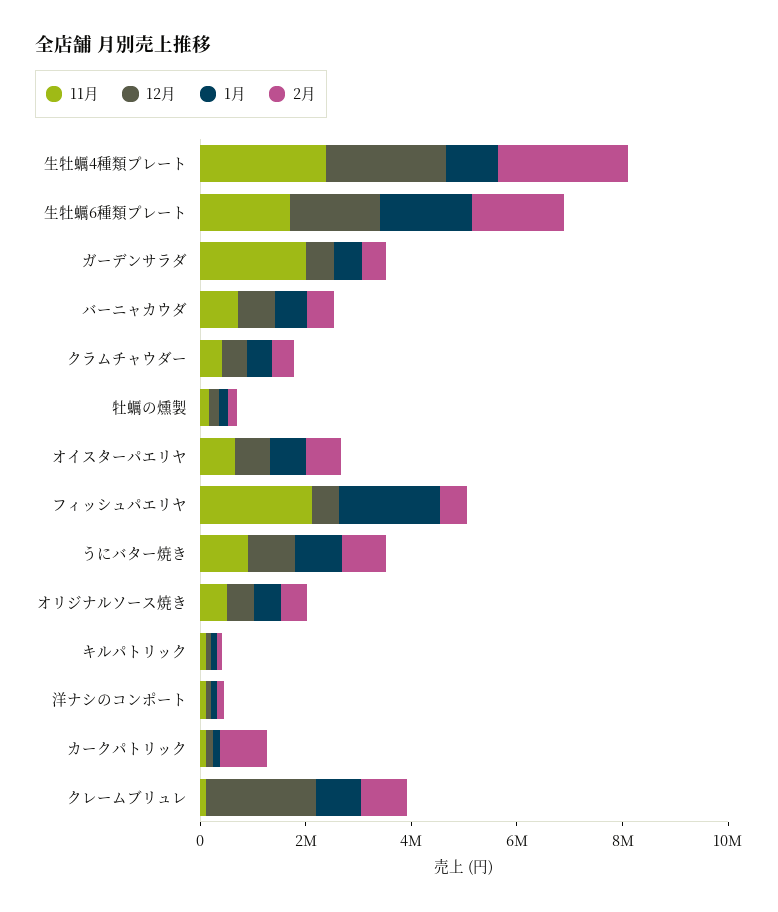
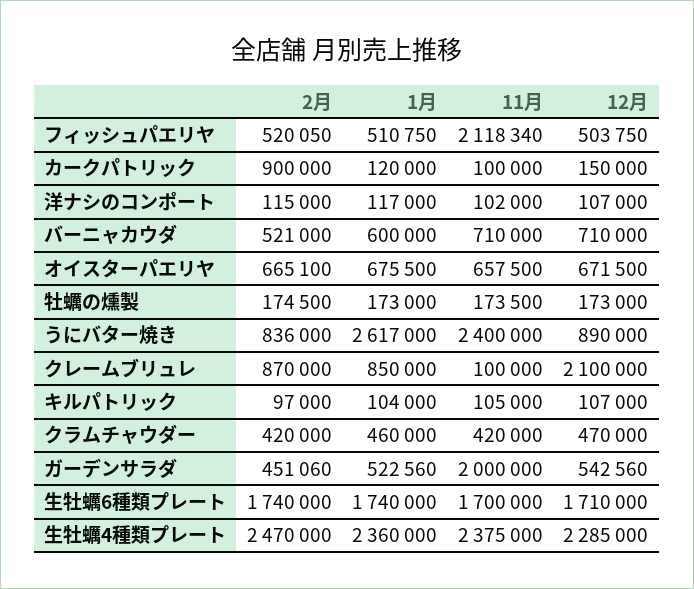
  {
    "11月": {
      "生牡蠣4種類プレート": 2375000,
      "生牡蠣6種類プレート": 1700000,
      "ガーデンサラダ": 2000000,
      "バーニャカウダ": 710000,
      "クラムチャウダー": 420000,
      "牡蠣の燻製": 173500,
      "オイスターパエリヤ": 657500,
      "フィッシュパエリヤ": 2118340,
-     "うにバター焼き": 1000000,
+     "うにバター焼き": 2400000,
-     "オリジナルソース焼き": 500000,
      "キルパトリック": 105000,
      "洋ナシのコンポート": 102000,
      "カークパトリック": 100000,
      "クレームブリュレ": 100000
    },
    "12月": {
      "生牡蠣4種類プレート": 2285000,
      "生牡蠣6種類プレート": 1710000,
      "ガーデンサラダ": 542560,
      "バーニャカウダ": 710000,
      "クラムチャウダー": 470000,
      "牡蠣の燻製": 173000,
      "オイスターパエリヤ": 671500,
      "フィッシュパエリヤ": 503750,
      "うにバター焼き": 890000,
-     "オリジナルソース焼き": 500000,
      "キルパトリック": 107000,
      "洋ナシのコンポート": 107000,
      "カークパトリック": 150000,
      "クレームブリュレ": 2100000
    },
    "1月": {
-     "生牡蠣4種類プレート": 1000000,
+     "生牡蠣4種類プレート": 2360000,
      "生牡蠣6種類プレート": 1740000,
      "ガーデンサラダ": 522560,
      "バーニャカウダ": 600000,
      "クラムチャウダー": 460000,
      "牡蠣の燻製": 173000,
      "オイスターパエリヤ": 675500,
-     "フィッシュパエリヤ": 2000000,
+     "フィッシュパエリヤ": 510750,
-     "うにバター焼き": 1000000,
+     "うにバター焼き": 2617000,
-     "オリジナルソース焼き": 500000,
      "キルパトリック": 104000,
      "洋ナシのコンポート": 117000,
      "カークパトリック": 120000,
      "クレームブリュレ": 850000
    },
    "2月": {
      "生牡蠣4種類プレート": 2470000,
      "生牡蠣6種類プレート": 1740000,
      "ガーデンサラダ": 451060,
      "バーニャカウダ": 521000,
      "クラムチャウダー": 420000,
      "牡蠣の燻製": 174500,
      "オイスターパエリヤ": 665100,
      "フィッシュパエリヤ": 520050,
      "うにバター焼き": 836000,
-     "オリジナルソース焼き": 500000,
      "キルパトリック": 97000,
      "洋ナシのコンポート": 115000,
      "カークパトリック": 900000,
      "クレームブリュレ": 870000
    }
  }

